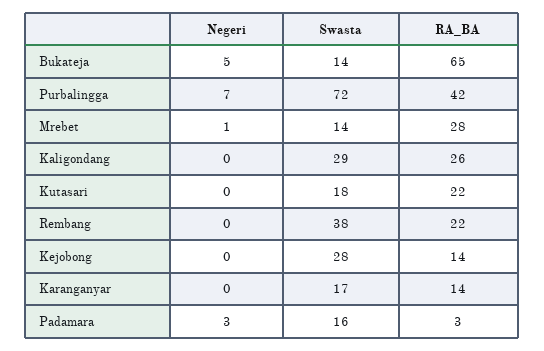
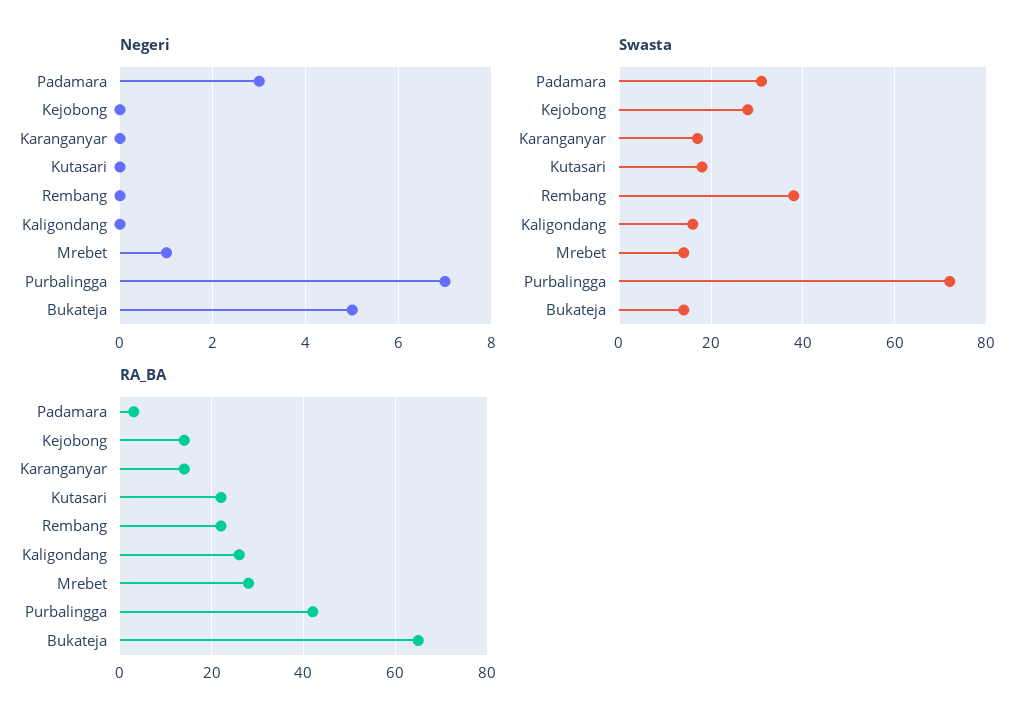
  {
    "Negeri": {
      "Bukateja": 5,
      "Purbalingga": 7,
      "Mrebet": 1,
      "Kaligondang": 0,
      "Kutasari": 0,
      "Rembang": 0,
      "Kejobong": 0,
      "Karanganyar": 0,
      "Padamara": 3
    },
    "Swasta": {
      "Bukateja": 14,
      "Purbalingga": 72,
      "Mrebet": 14,
-     "Kaligondang": 29,
+     "Kaligondang": 15,
      "Kutasari": 18,
      "Rembang": 38,
      "Kejobong": 28,
      "Karanganyar": 17,
-     "Padamara": 16
+     "Padamara": 30
    },
    "RA_BA": {
      "Bukateja": 65,
      "Purbalingga": 42,
      "Mrebet": 28,
      "Kaligondang": 26,
      "Kutasari": 22,
      "Rembang": 22,
      "Kejobong": 14,
      "Karanganyar": 14,
      "Padamara": 3
    }
  }

